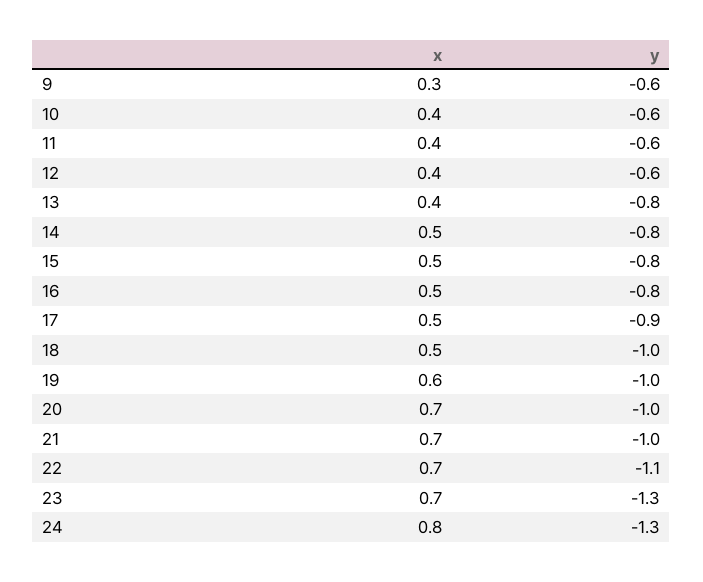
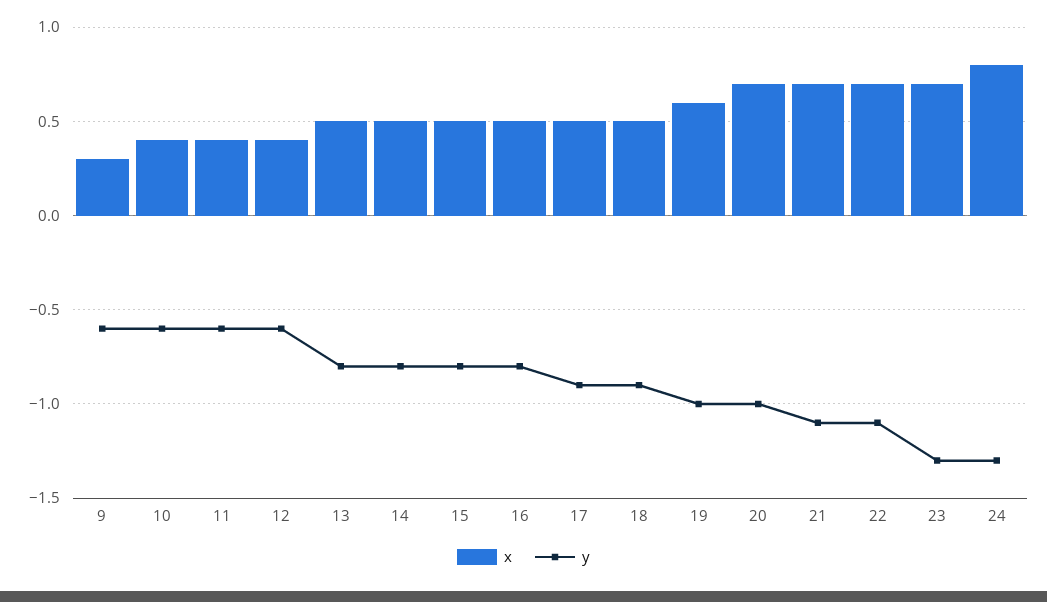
  {
    "x": {
      "9": 0.3,
      "10": 0.4,
      "11": 0.4,
      "12": 0.4,
-     "13": 0.4,
+     "13": 0.5,
      "14": 0.5,
      "15": 0.5,
      "16": 0.5,
      "17": 0.5,
      "18": 0.5,
      "19": 0.6,
      "20": 0.7,
      "21": 0.7,
      "22": 0.7,
      "23": 0.7,
      "24": 0.8
    },
    "y": {
      "9": -0.6,
      "10": -0.6,
      "11": -0.6,
      "12": -0.6,
      "13": -0.8,
      "14": -0.8,
      "15": -0.8,
      "16": -0.8,
      "17": -0.9,
-     "18": -1,
+     "18": -0.9,
      "19": -1,
      "20": -1,
-     "21": -1,
+     "21": -1.1,
      "22": -1.1,
      "23": -1.3,
      "24": -1.3
    }
  }

